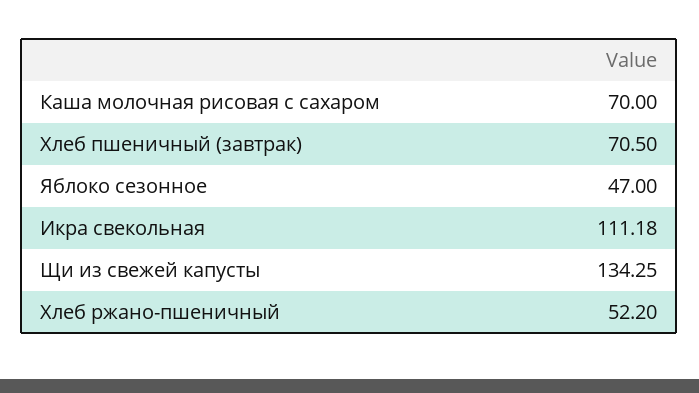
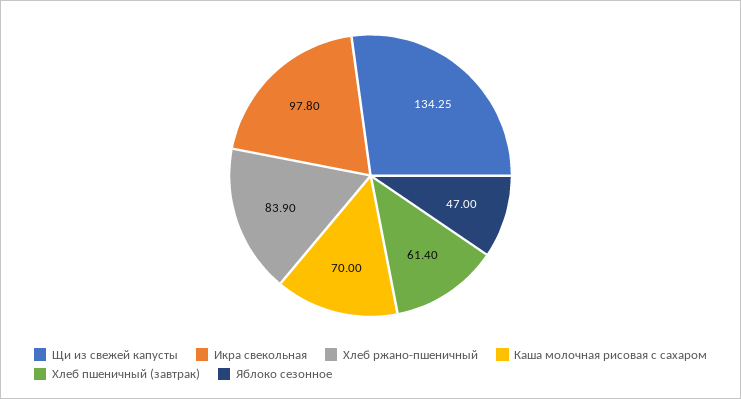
  {
    "Каша молочная рисовая с сахаром": 70,
-   "Хлеб пшеничный (завтрак)": 70.5,
+   "Хлеб пшеничный (завтрак)": 61.4,
    "Яблоко сезонное": 47,
-   "Икра свекольная": 111.18,
+   "Икра свекольная": 97.8,
    "Щи из свежей капусты": 134.25,
-   "Хлеб ржано-пшеничный": 52.2
+   "Хлеб ржано-пшеничный": 83.9
  }

